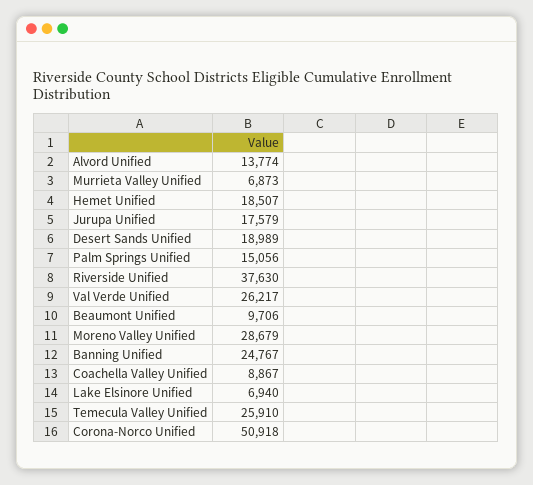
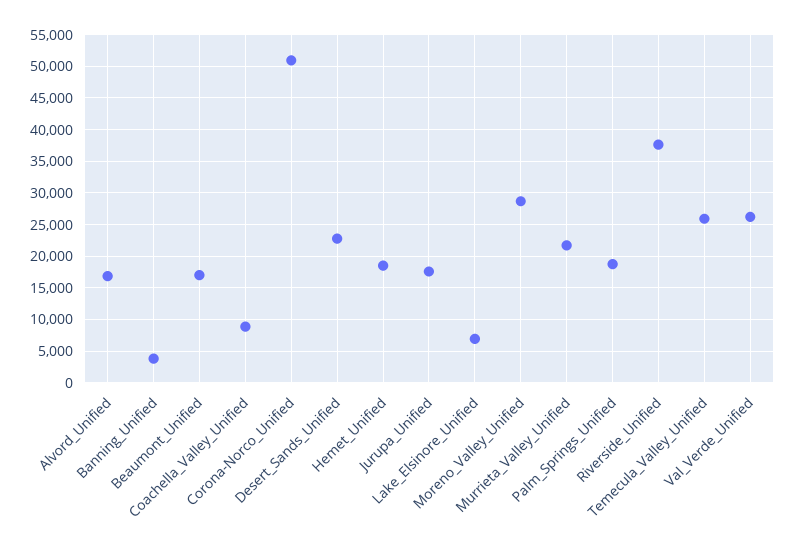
  {
-   "Alvord Unified": 13774,
+   "Alvord Unified": 17000,
-   "Murrieta Valley Unified": 6873,
+   "Murrieta Valley Unified": 22000,
    "Hemet Unified": 18507,
    "Jurupa Unified": 17579,
-   "Desert Sands Unified": 18989,
+   "Desert Sands Unified": 23000,
-   "Palm Springs Unified": 15056,
+   "Palm Springs Unified": 19000,
    "Riverside Unified": 37630,
    "Val Verde Unified": 26217,
-   "Beaumont Unified": 9706,
+   "Beaumont Unified": 17000,
    "Moreno Valley Unified": 28679,
-   "Banning Unified": 24767,
+   "Banning Unified": 4000,
    "Coachella Valley Unified": 8867,
    "Lake Elsinore Unified": 6940,
    "Temecula Valley Unified": 25910,
    "Corona-Norco Unified": 50918
  }

